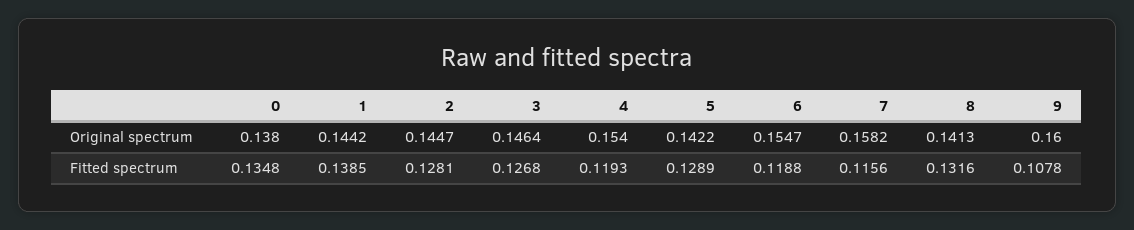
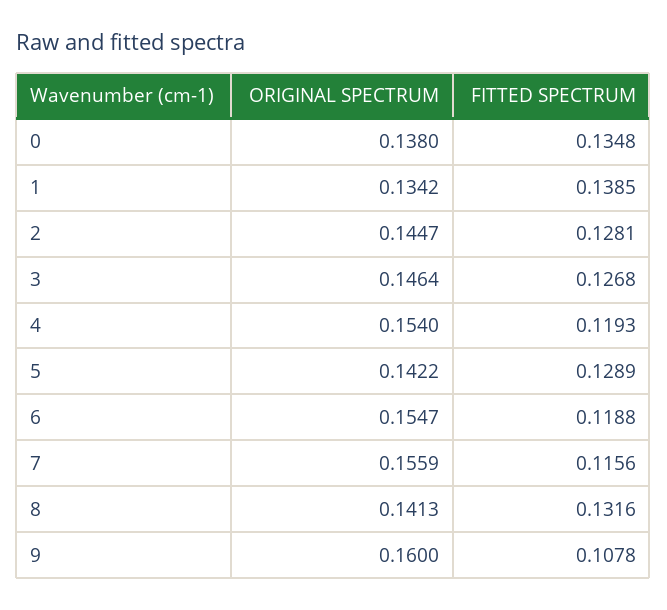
  {
    "0": {
      "Original spectrum": 0.138,
      "Fitted spectrum": 0.1348
    },
    "1": {
-     "Original spectrum": 0.1442,
+     "Original spectrum": 0.1342,
      "Fitted spectrum": 0.1385
    },
    "2": {
      "Original spectrum": 0.1447,
      "Fitted spectrum": 0.1281
    },
    "3": {
      "Original spectrum": 0.1464,
      "Fitted spectrum": 0.1268
    },
    "4": {
      "Original spectrum": 0.154,
      "Fitted spectrum": 0.1193
    },
    "5": {
      "Original spectrum": 0.1422,
      "Fitted spectrum": 0.1289
    },
    "6": {
      "Original spectrum": 0.1547,
      "Fitted spectrum": 0.1188
    },
    "7": {
-     "Original spectrum": 0.1582,
+     "Original spectrum": 0.1559,
      "Fitted spectrum": 0.1156
    },
    "8": {
      "Original spectrum": 0.1413,
      "Fitted spectrum": 0.1316
    },
    "9": {
      "Original spectrum": 0.16,
      "Fitted spectrum": 0.1078
    }
  }

